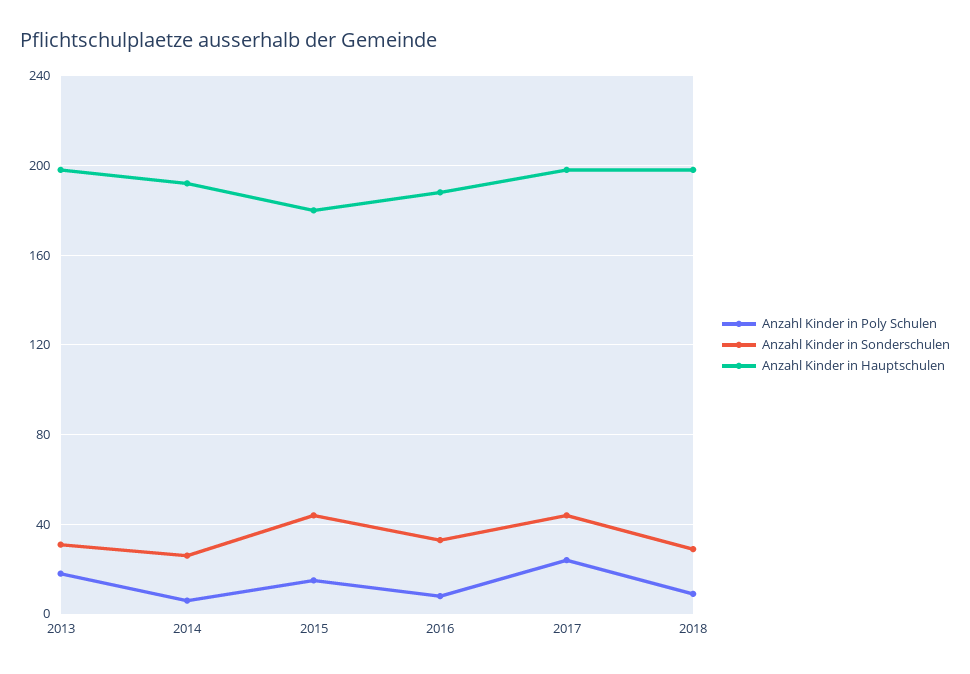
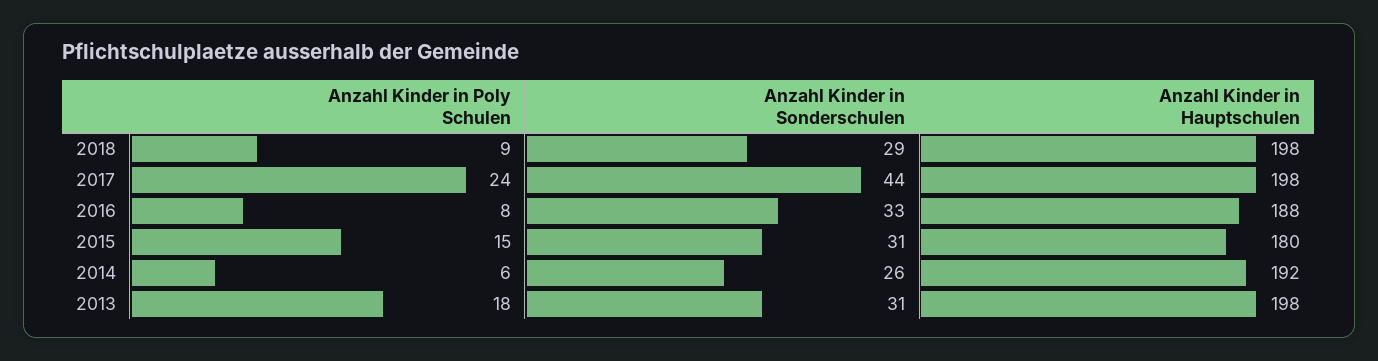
  {
    "Anzahl Kinder in Poly Schulen": {
      "2013": 18,
      "2014": 6,
      "2015": 15,
      "2016": 8,
      "2017": 24,
      "2018": 9
    },
    "Anzahl Kinder in Sonderschulen": {
      "2013": 31,
      "2014": 26,
-     "2015": 45,
+     "2015": 31,
      "2016": 33,
      "2017": 44,
      "2018": 29
    },
    "Anzahl Kinder in Hauptschulen": {
      "2013": 198,
      "2014": 192,
      "2015": 180,
      "2016": 188,
      "2017": 198,
      "2018": 198
    }
  }

